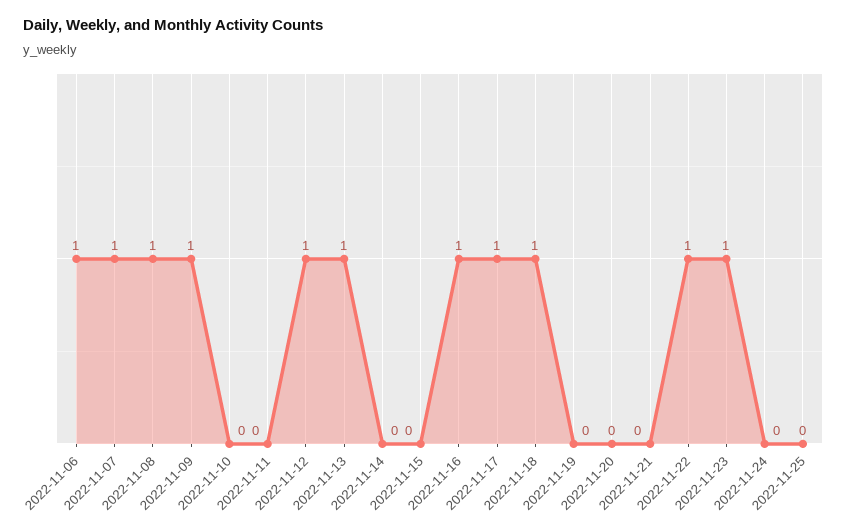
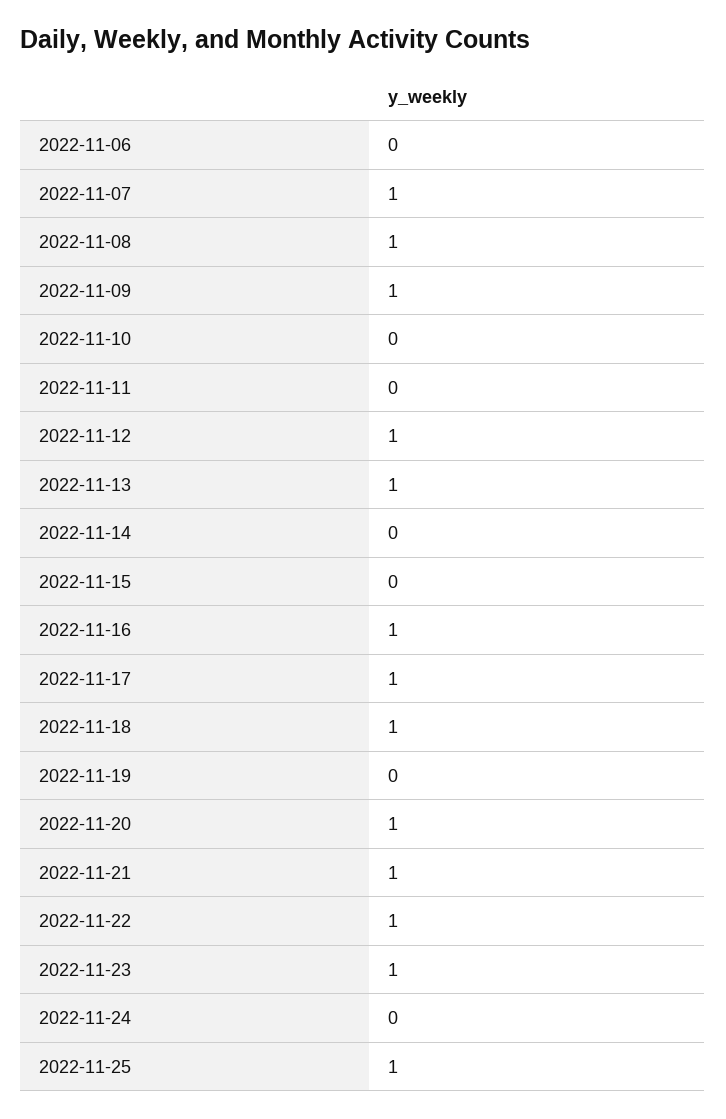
  {
-   "2022-11-06": 1,
+   "2022-11-06": 0,
    "2022-11-07": 1,
    "2022-11-08": 1,
    "2022-11-09": 1,
    "2022-11-10": 0,
    "2022-11-11": 0,
    "2022-11-12": 1,
    "2022-11-13": 1,
    "2022-11-14": 0,
    "2022-11-15": 0,
    "2022-11-16": 1,
    "2022-11-17": 1,
    "2022-11-18": 1,
    "2022-11-19": 0,
-   "2022-11-20": 0,
+   "2022-11-20": 1,
-   "2022-11-21": 0,
+   "2022-11-21": 1,
    "2022-11-22": 1,
    "2022-11-23": 1,
    "2022-11-24": 0,
-   "2022-11-25": 0
+   "2022-11-25": 1
  }

